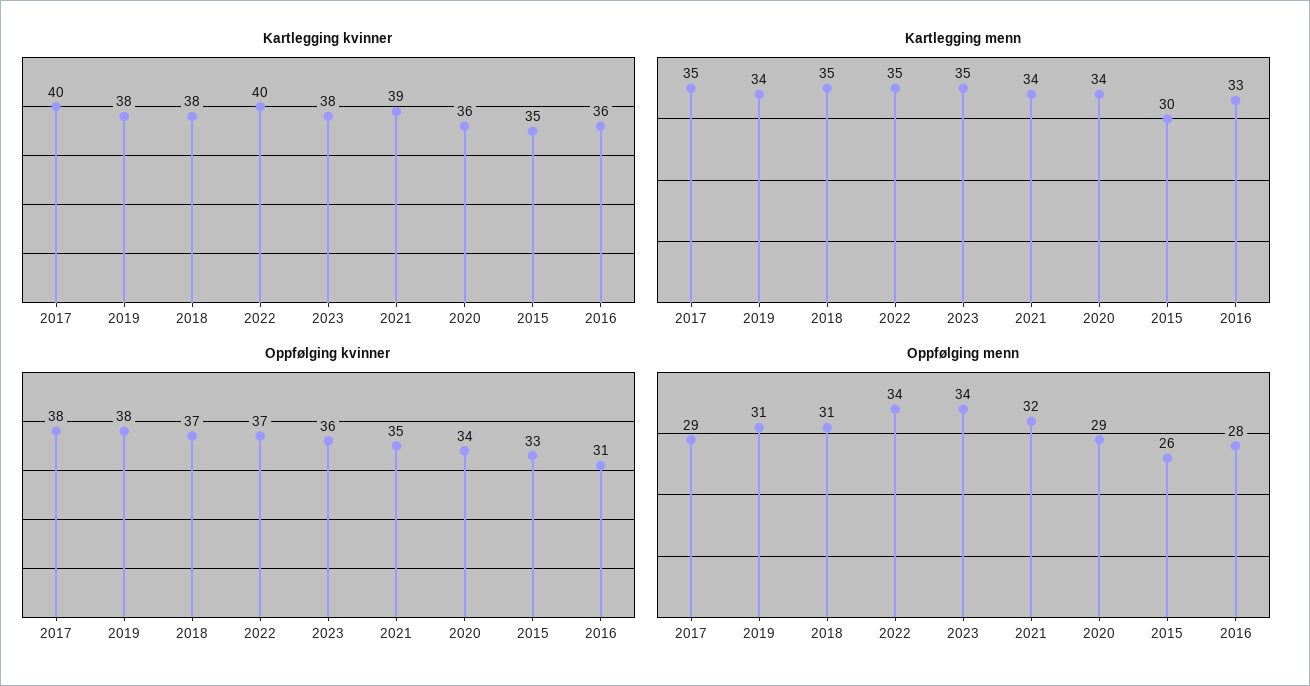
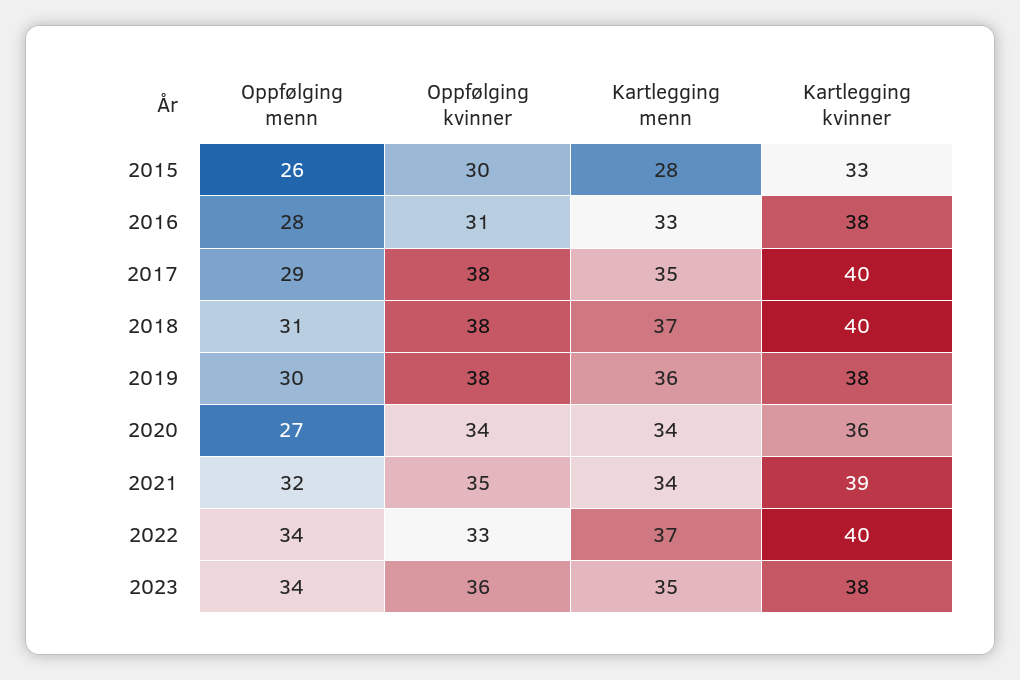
  {
    "Kartlegging kvinner": {
      "2017": 40,
      "2019": 38,
-     "2018": 38,
+     "2018": 40,
      "2022": 40,
      "2023": 38,
      "2021": 39,
      "2020": 36,
-     "2015": 35,
+     "2015": 33,
-     "2016": 36
+     "2016": 38
    },
    "Kartlegging menn": {
      "2017": 35,
-     "2019": 34,
+     "2019": 36,
-     "2018": 35,
+     "2018": 37,
-     "2022": 35,
+     "2022": 37,
      "2023": 35,
      "2021": 34,
      "2020": 34,
-     "2015": 30,
+     "2015": 28,
      "2016": 33
    },
    "Oppfølging kvinner": {
      "2017": 38,
      "2019": 38,
-     "2018": 37,
+     "2018": 38,
-     "2022": 37,
+     "2022": 33,
      "2023": 36,
      "2021": 35,
      "2020": 34,
-     "2015": 33,
+     "2015": 30,
      "2016": 31
    },
    "Oppfølging menn": {
      "2017": 29,
-     "2019": 31,
+     "2019": 30,
      "2018": 31,
      "2022": 34,
      "2023": 34,
      "2021": 32,
-     "2020": 29,
+     "2020": 27,
      "2015": 26,
      "2016": 28
    }
  }

